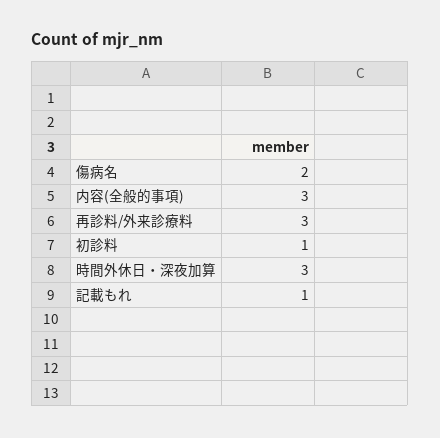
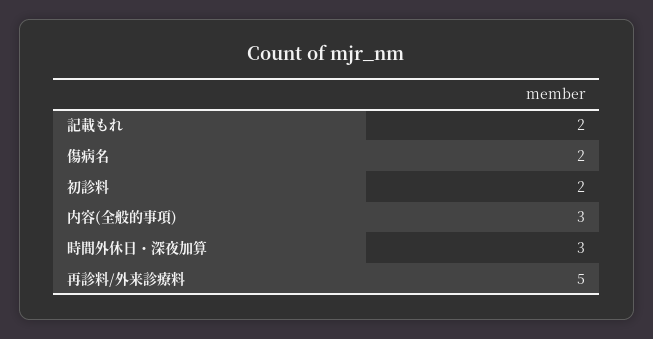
  {
    "傷病名": 2,
    "内容(全般的事項)": 3,
-   "再診料/外来診療料": 3,
+   "再診料/外来診療料": 5,
-   "初診料": 1,
+   "初診料": 2,
    "時間外休日・深夜加算": 3,
-   "記載もれ": 1
+   "記載もれ": 2
  }

